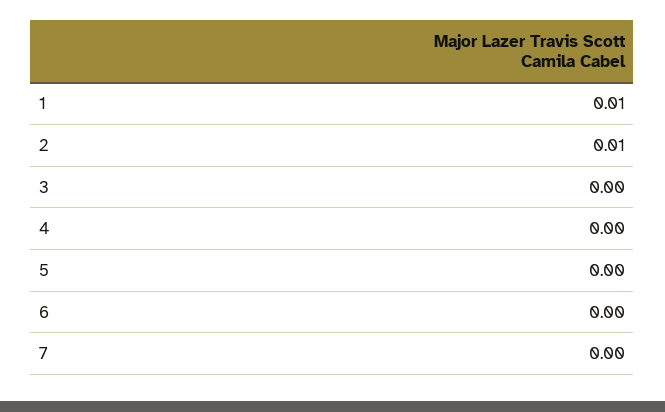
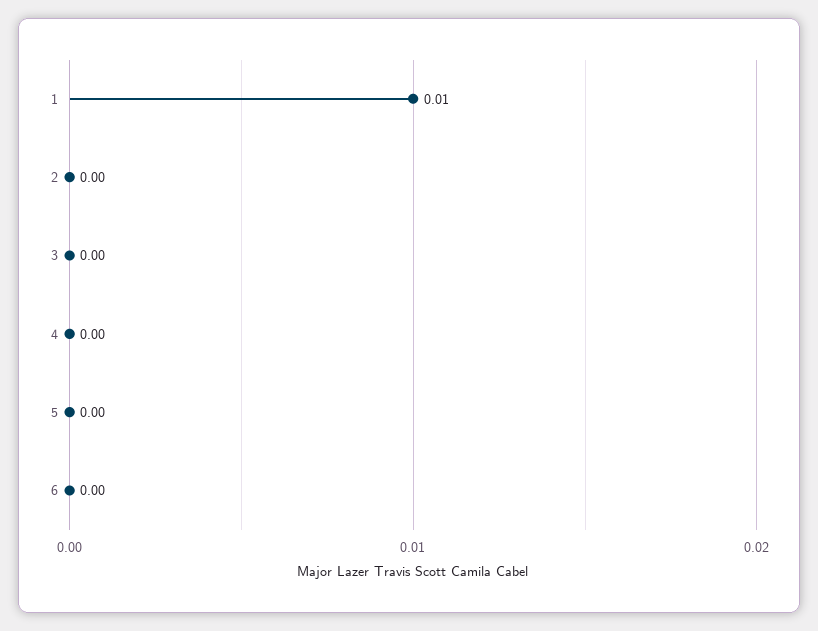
  {
    "1": 0.01,
-   "2": 0.01,
+   "2": 0,
    "3": 0,
    "4": 0,
    "5": 0,
-   "6": 0,
+   "6": 0
-   "7": 0
  }

